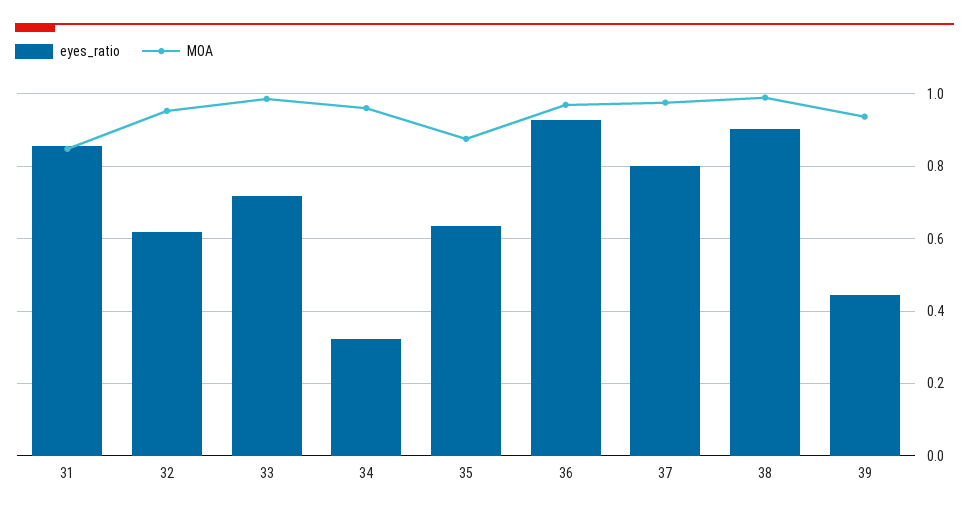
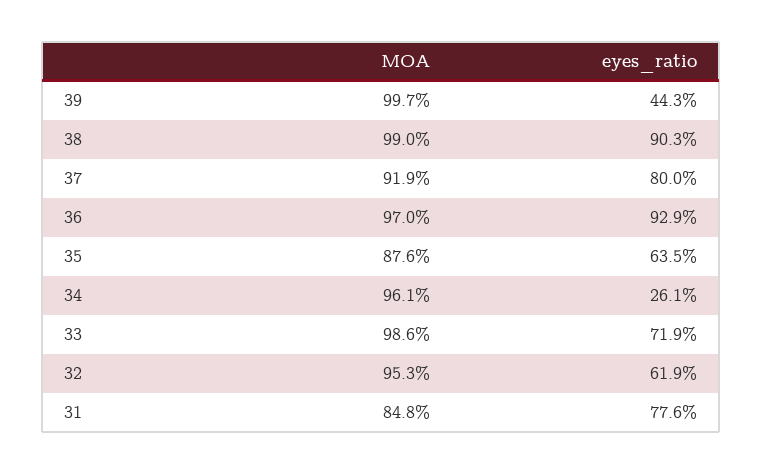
  {
    "eyes_ratio": {
-     "31": 0.86,
+     "31": 0.776,
      "32": 0.619,
      "33": 0.719,
-     "34": 0.32,
+     "34": 0.261,
      "35": 0.635,
      "36": 0.929,
      "37": 0.8,
      "38": 0.903,
      "39": 0.443
    },
    "MOA": {
      "31": 0.848,
      "32": 0.953,
      "33": 0.986,
      "34": 0.961,
      "35": 0.876,
      "36": 0.97,
-     "37": 0.98,
+     "37": 0.919,
      "38": 0.99,
-     "39": 0.94
+     "39": 0.997
    }
  }

